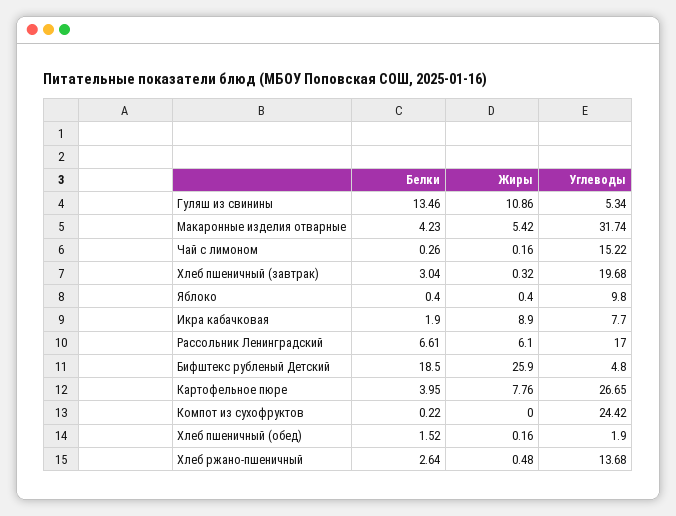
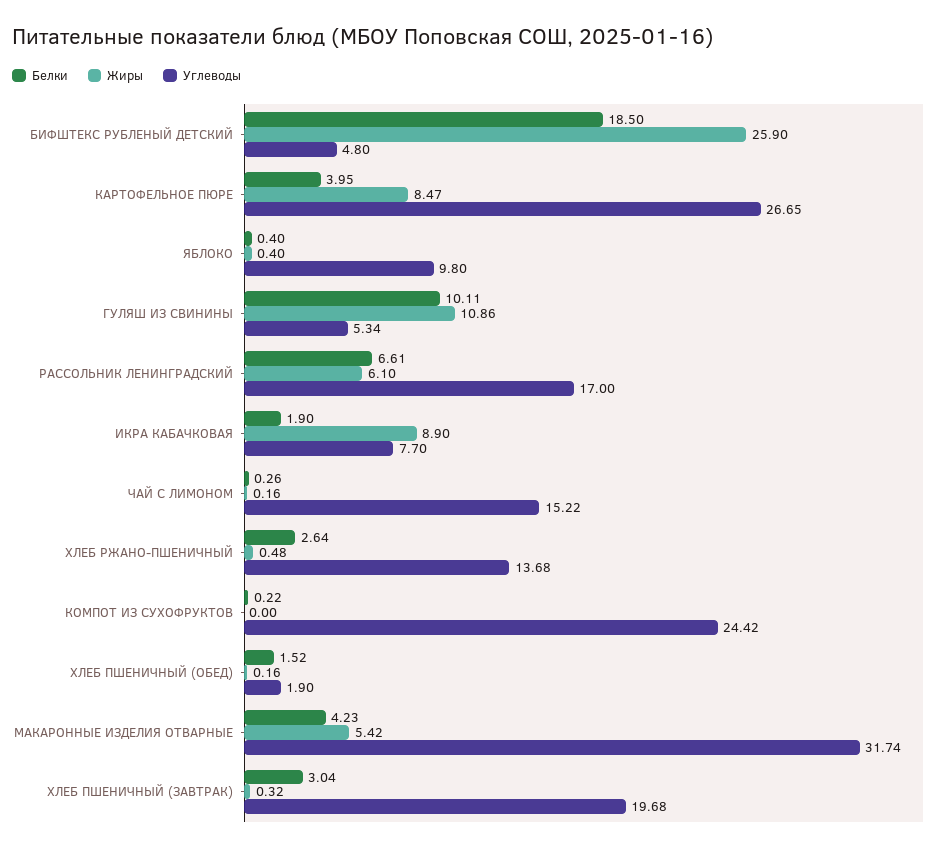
  {
    "Белки": {
-     "Гуляш из свинины": 13.46,
+     "Гуляш из свинины": 10.11,
      "Макаронные изделия отварные": 4.23,
      "Чай с лимоном": 0.26,
      "Хлеб пшеничный (завтрак)": 3.04,
      "Яблоко": 0.4,
      "Икра кабачковая": 1.9,
      "Рассольник Ленинградский": 6.61,
      "Бифштекс рубленый Детский": 18.5,
      "Картофельное пюре": 3.95,
      "Компот из сухофруктов": 0.22,
      "Хлеб пшеничный (обед)": 1.52,
      "Хлеб ржано-пшеничный": 2.64
    },
    "Жиры": {
      "Гуляш из свинины": 10.86,
      "Макаронные изделия отварные": 5.42,
      "Чай с лимоном": 0.16,
      "Хлеб пшеничный (завтрак)": 0.32,
      "Яблоко": 0.4,
      "Икра кабачковая": 8.9,
      "Рассольник Ленинградский": 6.1,
      "Бифштекс рубленый Детский": 25.9,
-     "Картофельное пюре": 7.76,
+     "Картофельное пюре": 8.47,
      "Компот из сухофруктов": 0,
      "Хлеб пшеничный (обед)": 0.16,
      "Хлеб ржано-пшеничный": 0.48
    },
    "Углеводы": {
      "Гуляш из свинины": 5.34,
      "Макаронные изделия отварные": 31.74,
      "Чай с лимоном": 15.22,
      "Хлеб пшеничный (завтрак)": 19.68,
      "Яблоко": 9.8,
      "Икра кабачковая": 7.7,
      "Рассольник Ленинградский": 17,
      "Бифштекс рубленый Детский": 4.8,
      "Картофельное пюре": 26.65,
      "Компот из сухофруктов": 24.42,
      "Хлеб пшеничный (обед)": 1.9,
      "Хлеб ржано-пшеничный": 13.68
    }
  }

